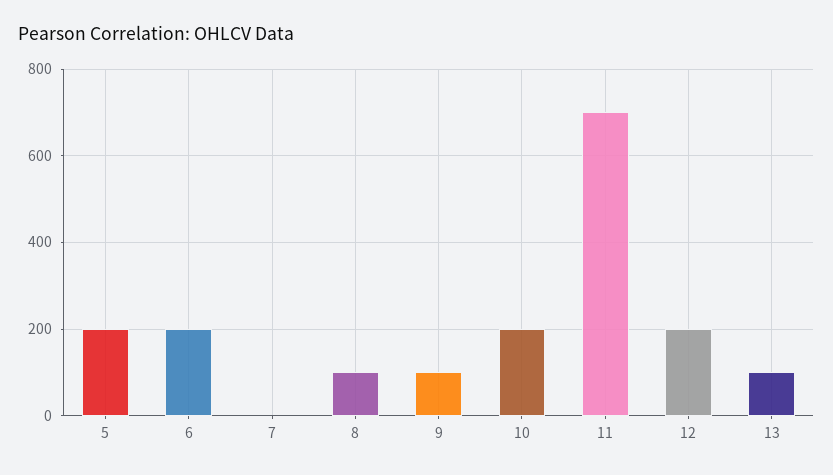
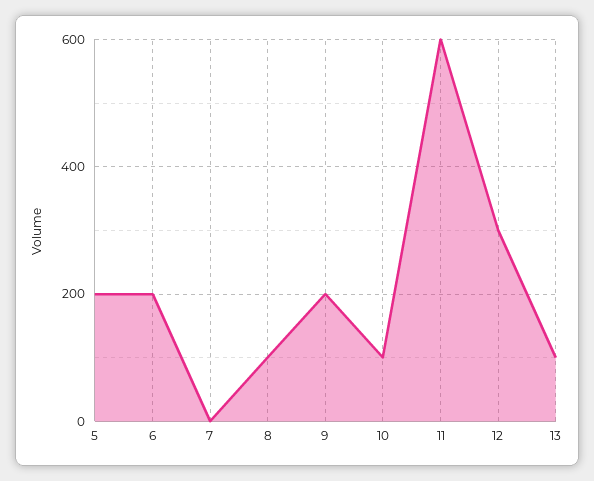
  {
    "5": 200,
    "6": 200,
    "7": 0,
    "8": 100,
-   "9": 100,
+   "9": 200,
-   "10": 200,
+   "10": 100,
-   "11": 700,
+   "11": 600,
-   "12": 200,
+   "12": 300,
    "13": 100
  }

